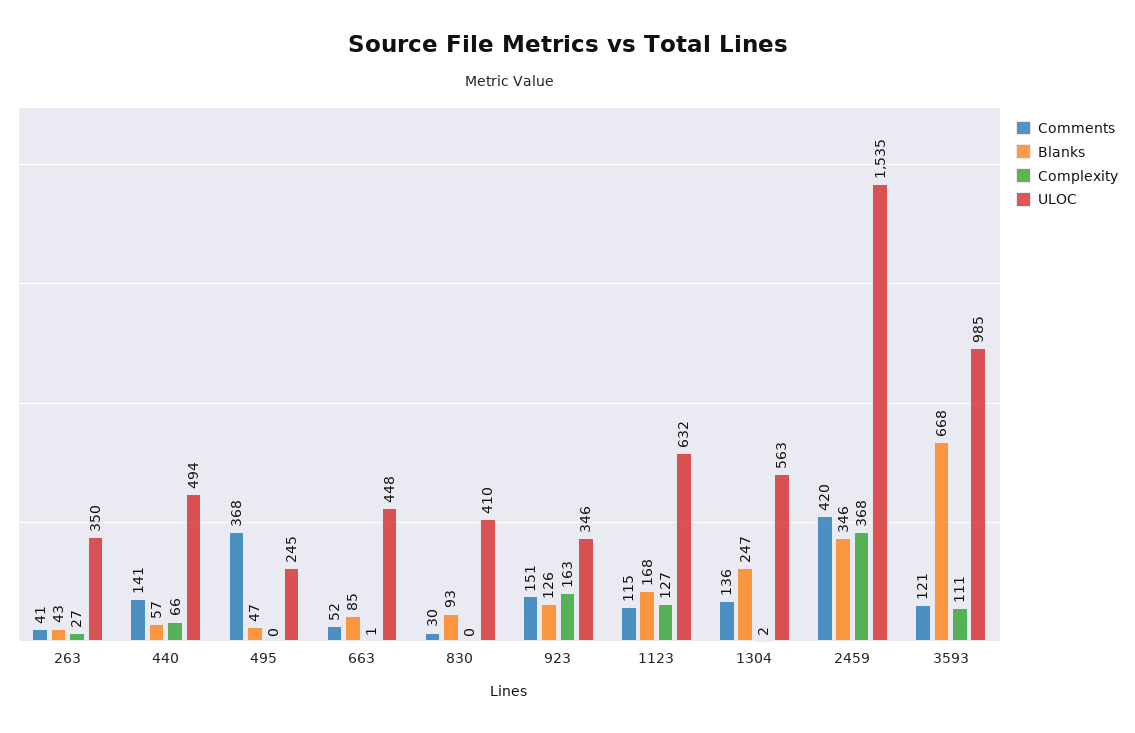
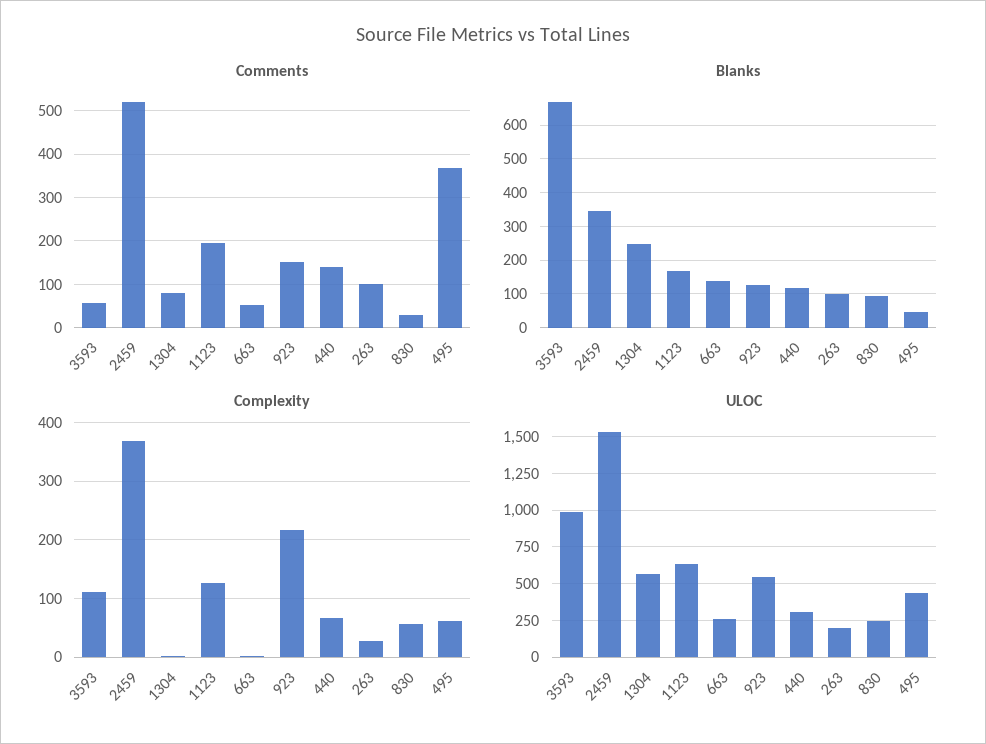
  {
    "Comments": {
-     "263": 41,
+     "263": 100,
      "440": 141,
      "495": 368,
      "663": 52,
      "830": 30,
      "923": 151,
-     "1123": 115,
+     "1123": 200,
-     "1304": 136,
+     "1304": 80,
-     "2459": 420,
+     "2459": 520,
-     "3593": 121
+     "3593": 60
    },
    "Blanks": {
-     "263": 43,
+     "263": 100,
-     "440": 57,
+     "440": 120,
      "495": 47,
-     "663": 85,
+     "663": 140,
      "830": 93,
      "923": 126,
      "1123": 168,
      "1304": 247,
      "2459": 346,
      "3593": 668
    },
    "Complexity": {
      "263": 27,
      "440": 66,
-     "495": 0,
+     "495": 60,
      "663": 1,
-     "830": 0,
+     "830": 60,
-     "923": 163,
+     "923": 220,
      "1123": 127,
      "1304": 2,
      "2459": 368,
      "3593": 111
    },
    "ULOC": {
-     "263": 350,
+     "263": 200,
-     "440": 494,
+     "440": 300,
-     "495": 245,
+     "495": 450,
-     "663": 448,
+     "663": 250,
-     "830": 410,
+     "830": 250,
-     "923": 346,
+     "923": 550,
      "1123": 632,
      "1304": 563,
      "2459": 1535,
      "3593": 985
    }
  }

